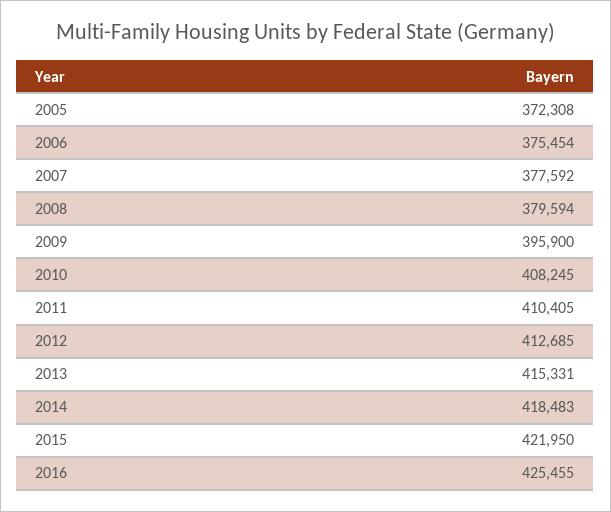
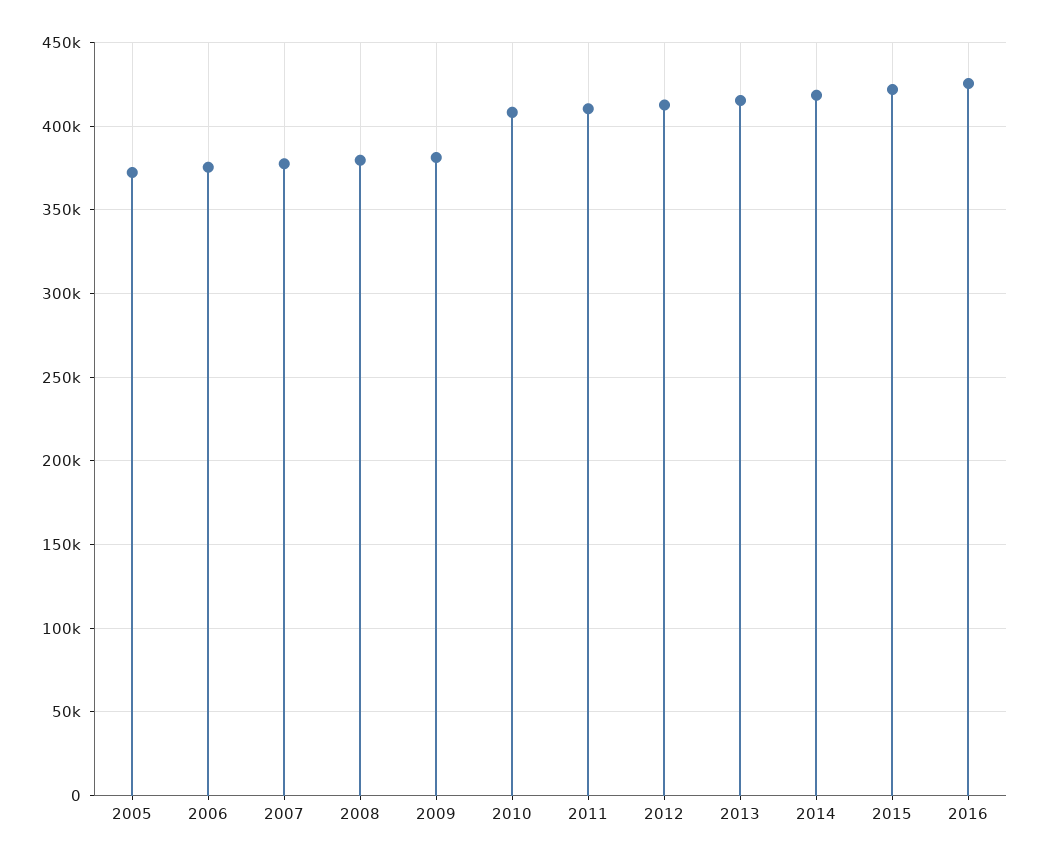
  {
    "2005": 372308,
    "2006": 375454,
    "2007": 377592,
    "2008": 379594,
-   "2009": 395900,
+   "2009": 380000,
    "2010": 408245,
    "2011": 410405,
    "2012": 412685,
    "2013": 415331,
    "2014": 418483,
    "2015": 421950,
    "2016": 425455
  }

